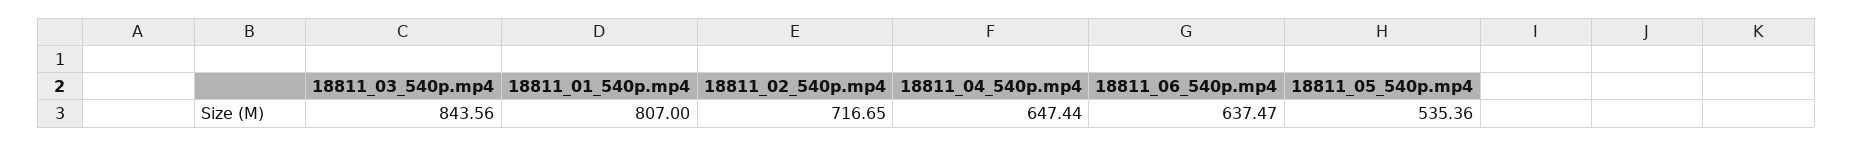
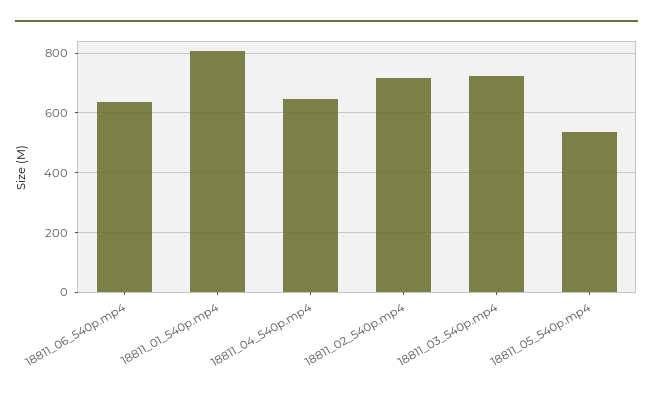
  {
-   "18811_03_540p.mp4": 843.56,
+   "18811_03_540p.mp4": 725,
    "18811_01_540p.mp4": 807,
    "18811_02_540p.mp4": 716.65,
    "18811_04_540p.mp4": 647.44,
    "18811_06_540p.mp4": 637.47,
    "18811_05_540p.mp4": 535.36
  }

